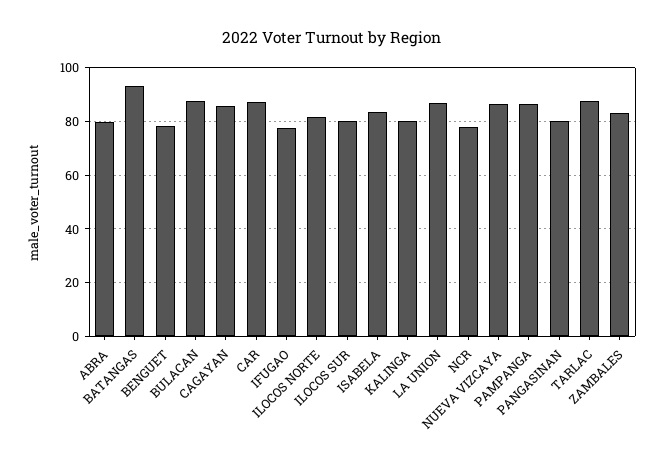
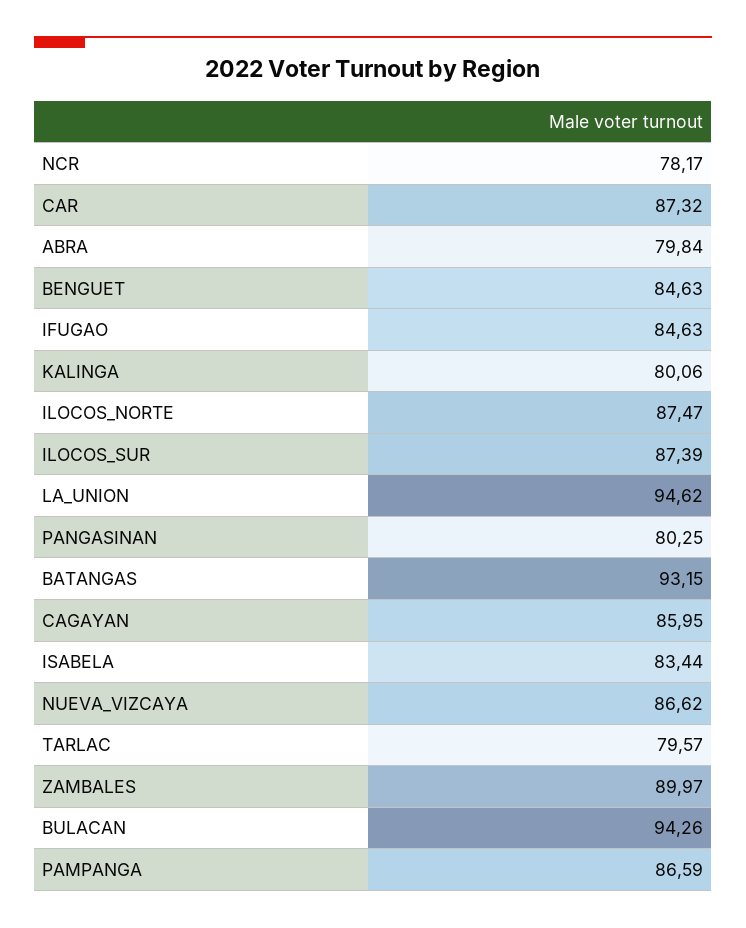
  {
    "ABRA": 79.84,
    "BATANGAS": 93.15,
-   "BENGUET": 77.5,
+   "BENGUET": 84.63,
-   "BULACAN": 87.5,
+   "BULACAN": 94.26,
    "CAGAYAN": 85.95,
    "CAR": 87.32,
-   "IFUGAO": 77.5,
+   "IFUGAO": 84.63,
-   "ILOCOS NORTE": 82.5,
+   "ILOCOS NORTE": 87.47,
-   "ILOCOS SUR": 80,
+   "ILOCOS SUR": 87.39,
    "ISABELA": 83.44,
    "KALINGA": 80.06,
-   "LA UNION": 87.5,
+   "LA UNION": 94.62,
    "NCR": 78.17,
    "NUEVA VIZCAYA": 86.62,
    "PAMPANGA": 86.59,
    "PANGASINAN": 80.25,
-   "TARLAC": 87.5,
+   "TARLAC": 79.57,
-   "ZAMBALES": 82.5
+   "ZAMBALES": 89.97
  }

